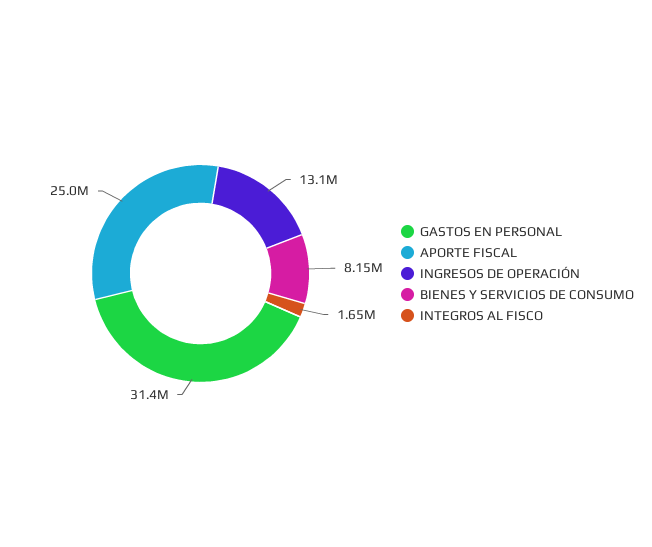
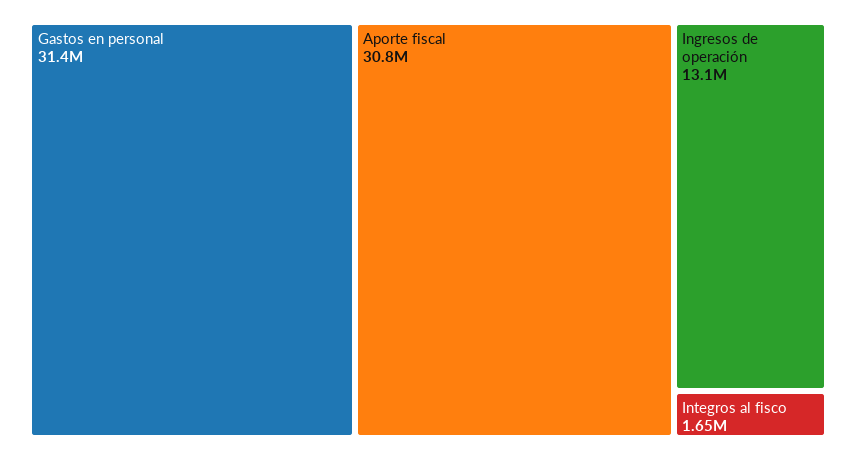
  {
    "GASTOS EN PERSONAL": 31400000,
-   "APORTE FISCAL": 25000000,
+   "APORTE FISCAL": 30800000,
    "INGRESOS DE OPERACIÓN": 13100000,
-   "BIENES Y SERVICIOS DE CONSUMO": 8150000,
    "INTEGROS AL FISCO": 1650000
  }

